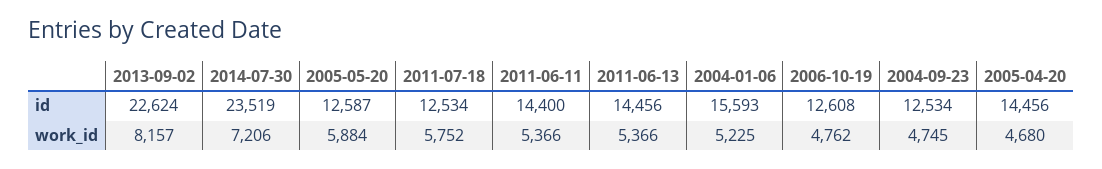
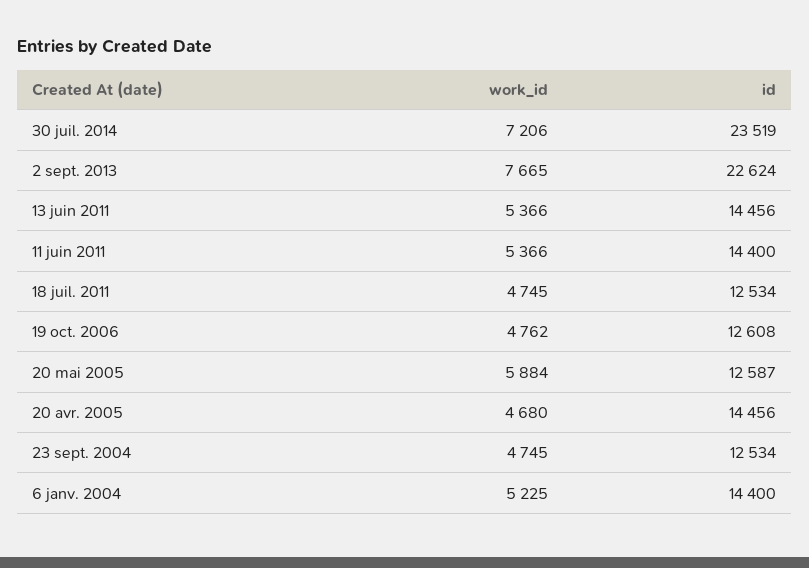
  {
    "2013-09-02": {
      "id": 22624,
-     "work_id": 8157
+     "work_id": 7665
    },
    "2014-07-30": {
      "id": 23519,
      "work_id": 7206
    },
    "2005-05-20": {
      "id": 12587,
      "work_id": 5884
    },
    "2011-07-18": {
      "id": 12534,
-     "work_id": 5752
+     "work_id": 4745
    },
    "2011-06-11": {
      "id": 14400,
      "work_id": 5366
    },
    "2011-06-13": {
      "id": 14456,
      "work_id": 5366
    },
    "2004-01-06": {
-     "id": 15593,
+     "id": 14400,
      "work_id": 5225
    },
    "2006-10-19": {
      "id": 12608,
      "work_id": 4762
    },
    "2004-09-23": {
      "id": 12534,
      "work_id": 4745
    },
    "2005-04-20": {
      "id": 14456,
      "work_id": 4680
    }
  }

